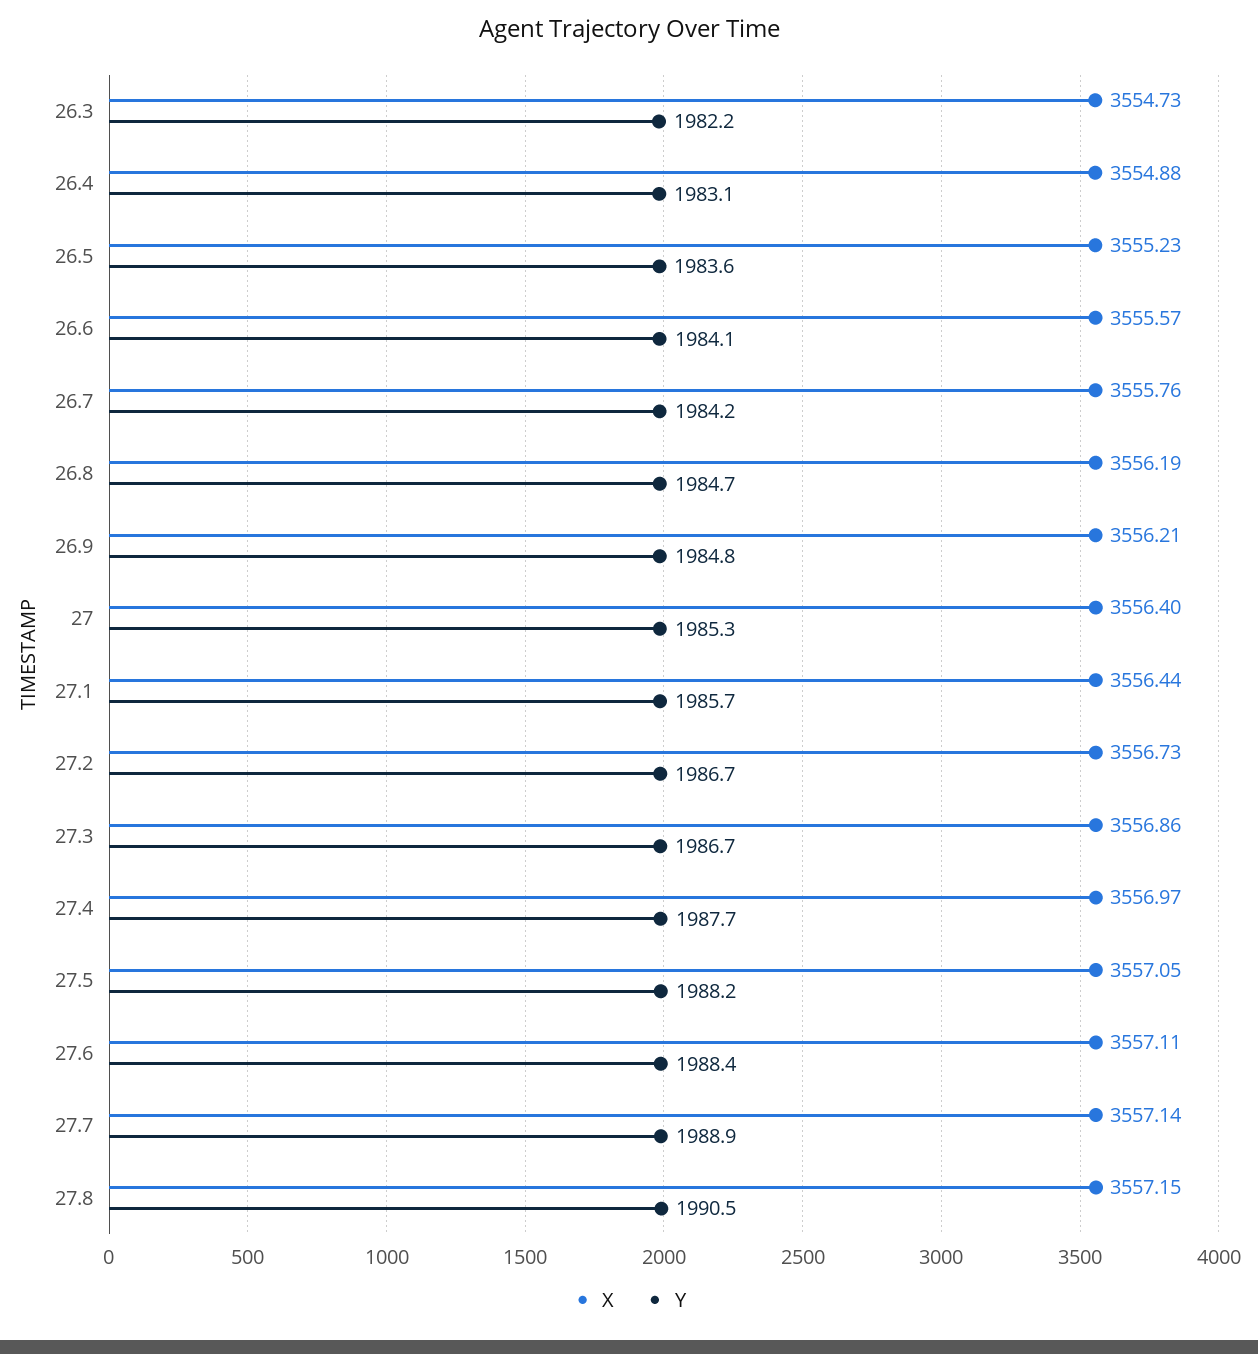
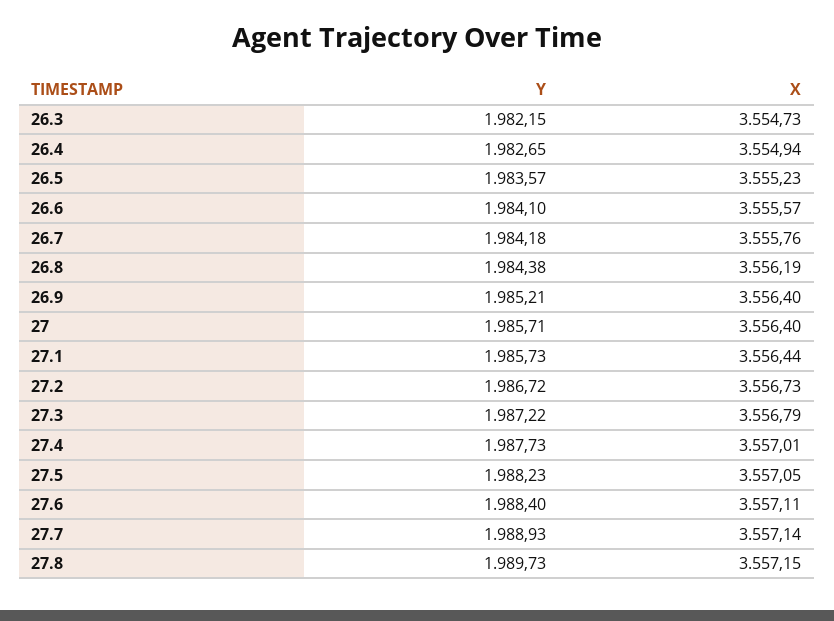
  {
    "X": {
      "26.3": 3554.73,
-     "26.4": 3554.88,
+     "26.4": 3554.94,
      "26.5": 3555.23,
      "26.6": 3555.57,
      "26.7": 3555.76,
      "26.8": 3556.19,
-     "26.9": 3556.21,
+     "26.9": 3556.4,
      "27": 3556.4,
      "27.1": 3556.44,
      "27.2": 3556.73,
-     "27.3": 3556.86,
+     "27.3": 3556.79,
-     "27.4": 3556.97,
+     "27.4": 3557.01,
      "27.5": 3557.05,
      "27.6": 3557.11,
      "27.7": 3557.14,
      "27.8": 3557.15
    },
    "Y": {
      "26.3": 1982.15,
-     "26.4": 1983.1,
+     "26.4": 1982.65,
      "26.5": 1983.57,
      "26.6": 1984.1,
      "26.7": 1984.18,
-     "26.8": 1984.7,
+     "26.8": 1984.38,
-     "26.9": 1984.8,
+     "26.9": 1985.21,
-     "27": 1985.3,
+     "27": 1985.71,
      "27.1": 1985.73,
      "27.2": 1986.72,
-     "27.3": 1986.7,
+     "27.3": 1987.22,
      "27.4": 1987.73,
      "27.5": 1988.23,
      "27.6": 1988.4,
      "27.7": 1988.93,
-     "27.8": 1990.5
+     "27.8": 1989.73
    }
  }

